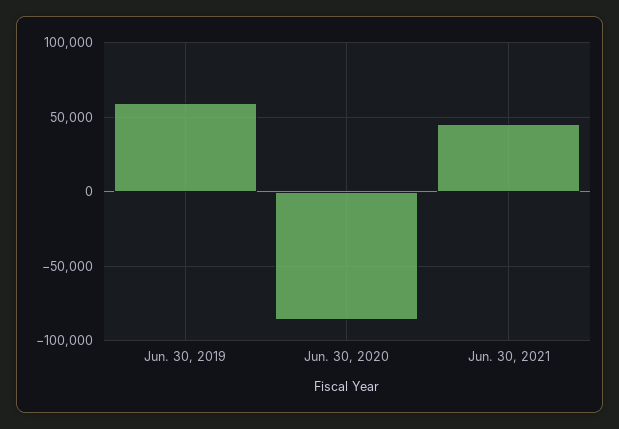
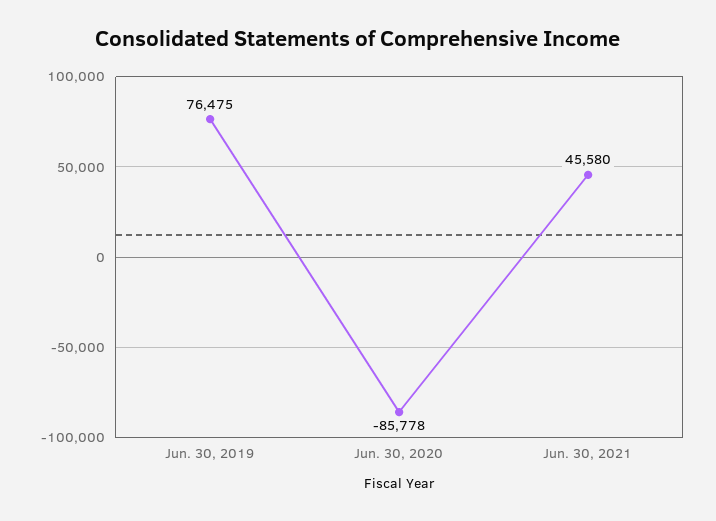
  {
-   "Jun. 30, 2019": 60000,
+   "Jun. 30, 2019": 76475,
    "Jun. 30, 2020": -85778,
    "Jun. 30, 2021": 45580
  }

